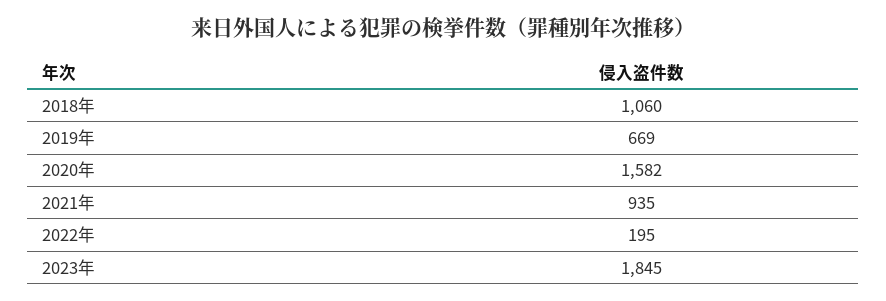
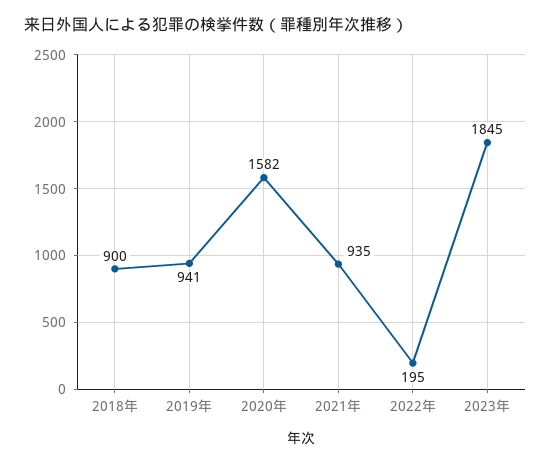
  {
-   "2018年": 1060,
+   "2018年": 900,
-   "2019年": 669,
+   "2019年": 941,
    "2020年": 1582,
    "2021年": 935,
    "2022年": 195,
    "2023年": 1845
  }

